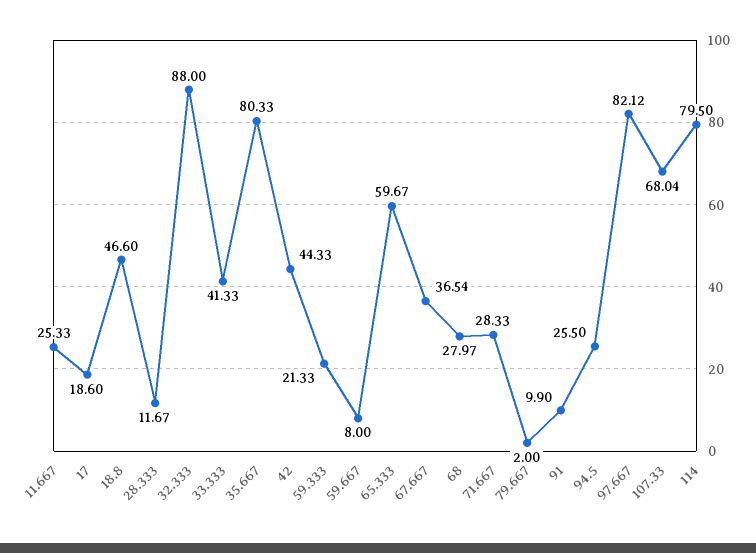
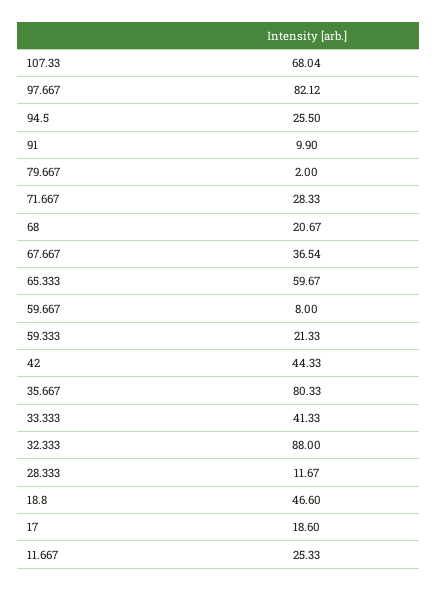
  {
    "11.667": 25.33,
    "17": 18.6,
    "18.8": 46.6,
    "28.333": 11.67,
    "32.333": 88,
    "33.333": 41.33,
    "35.667": 80.33,
    "42": 44.33,
    "59.333": 21.33,
    "59.667": 8,
    "65.333": 59.67,
    "67.667": 36.54,
-   "68": 27.97,
+   "68": 20.67,
    "71.667": 28.33,
    "79.667": 2,
    "91": 9.9,
    "94.5": 25.5,
    "97.667": 82.12,
-   "107.33": 68.04,
+   "107.33": 68.04
-   "114": 79.5
  }

